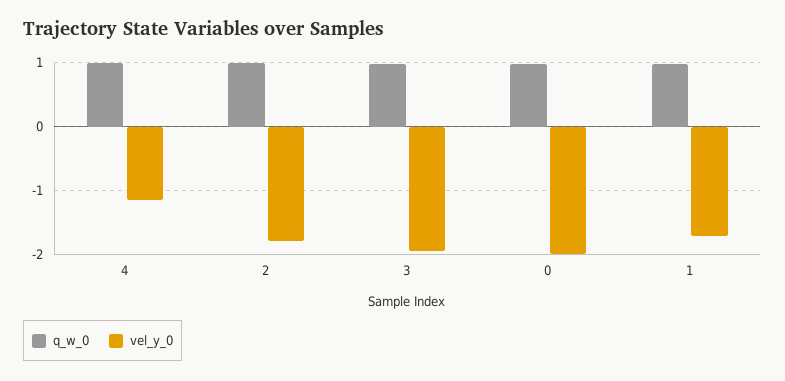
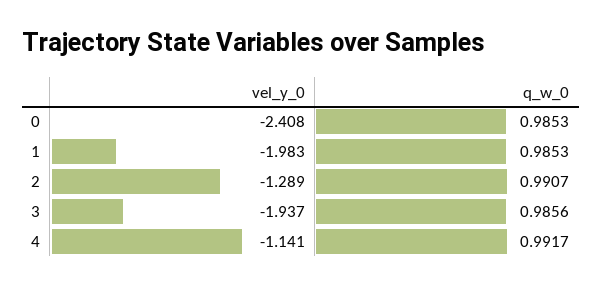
  {
    "q_w_0": {
      "4": 0.9917,
      "2": 0.9907,
      "3": 0.9856,
      "0": 0.9853,
      "1": 0.9853
    },
    "vel_y_0": {
      "4": -1.141,
-     "2": -1.8,
+     "2": -1.289,
      "3": -1.937,
-     "0": -2,
+     "0": -2.408,
-     "1": -1.7
+     "1": -1.983
    }
  }

